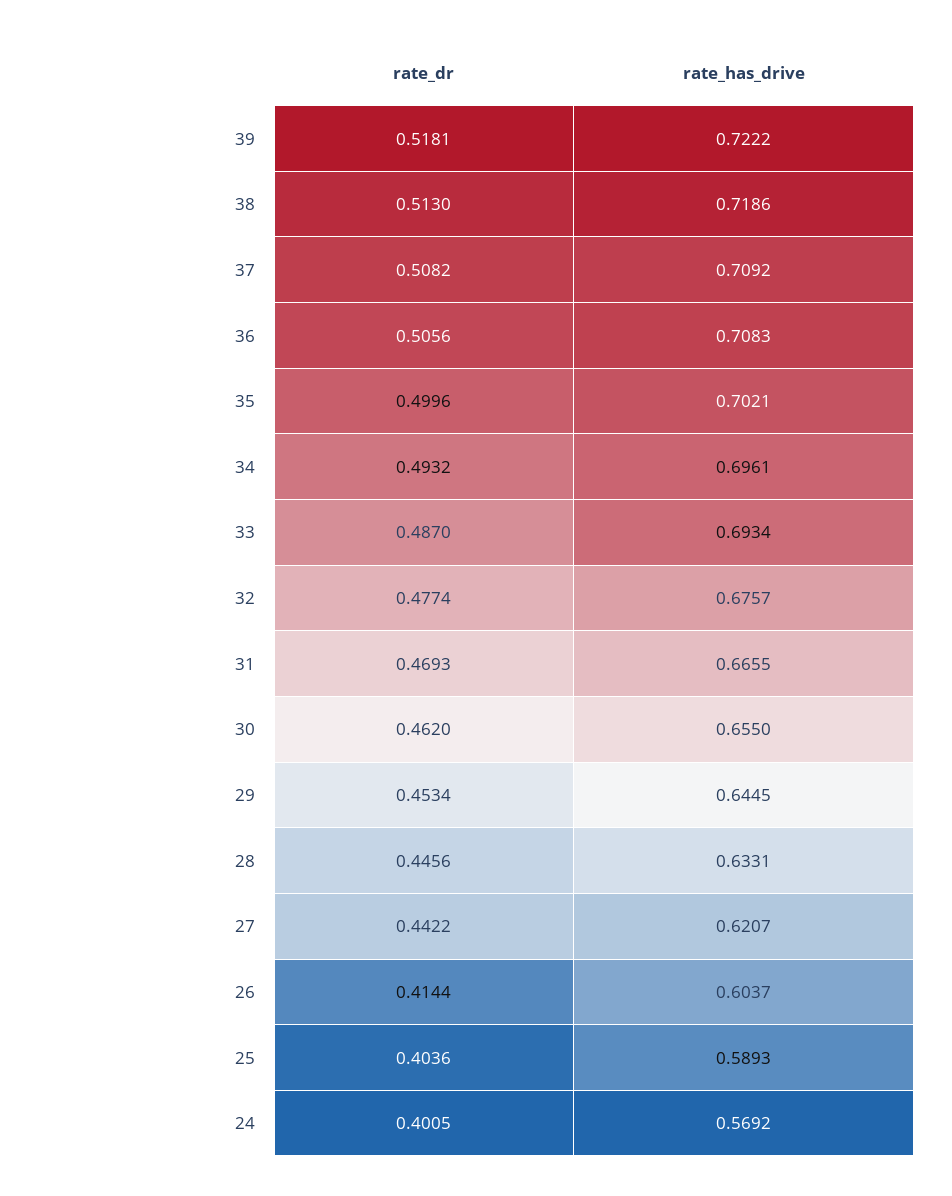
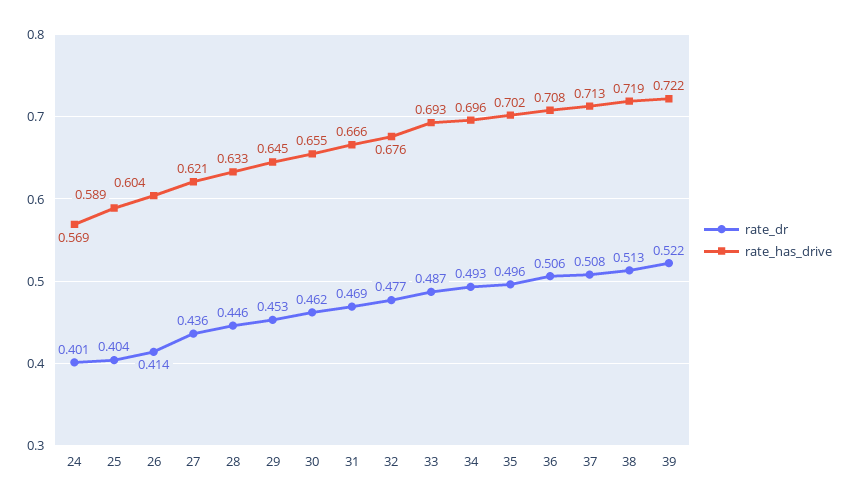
  {
    "rate_dr": {
-     "39": 0.5181,
+     "39": 0.522,
      "38": 0.513,
      "37": 0.5082,
      "36": 0.5056,
-     "35": 0.4996,
+     "35": 0.496,
      "34": 0.4932,
      "33": 0.487,
      "32": 0.4774,
      "31": 0.4693,
      "30": 0.462,
      "29": 0.4534,
      "28": 0.4456,
-     "27": 0.4422,
+     "27": 0.436,
      "26": 0.4144,
      "25": 0.4036,
      "24": 0.4005
    },
    "rate_has_drive": {
      "39": 0.7222,
      "38": 0.7186,
-     "37": 0.7092,
+     "37": 0.713,
      "36": 0.7083,
      "35": 0.7021,
      "34": 0.6961,
      "33": 0.6934,
      "32": 0.6757,
      "31": 0.6655,
      "30": 0.655,
      "29": 0.6445,
      "28": 0.6331,
      "27": 0.6207,
      "26": 0.6037,
      "25": 0.5893,
      "24": 0.5692
    }
  }

